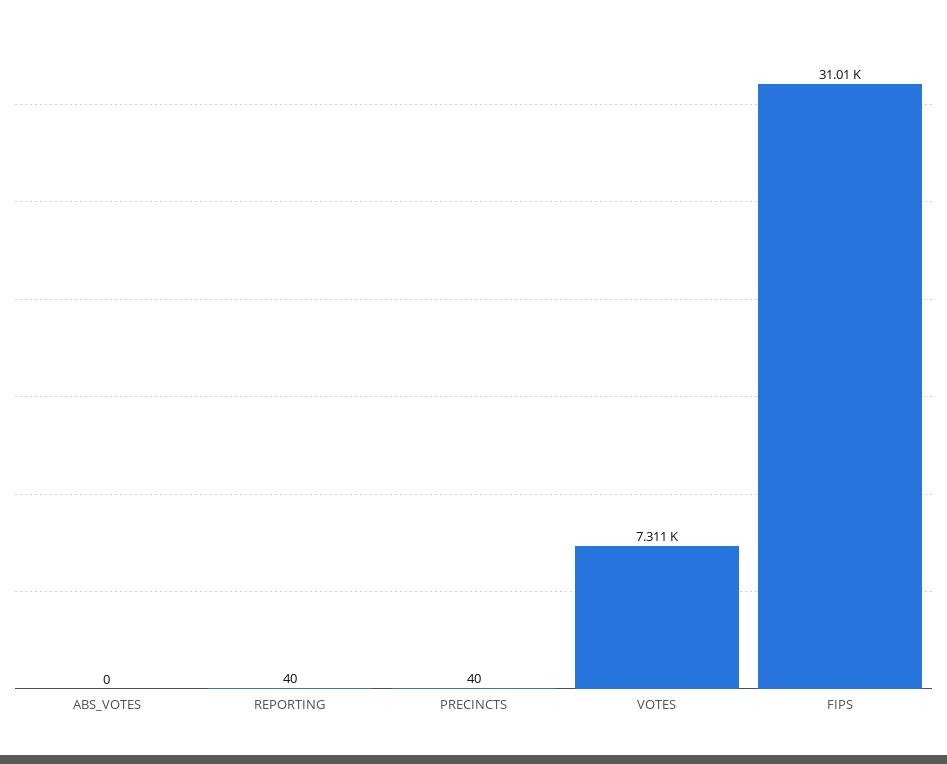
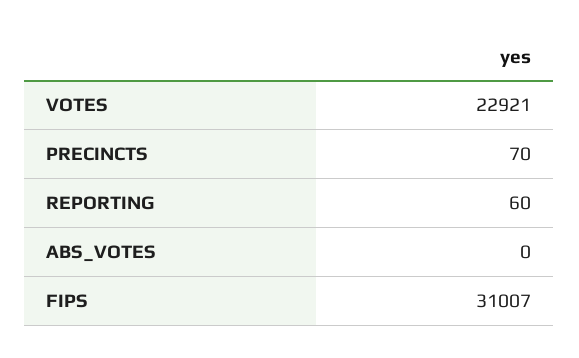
  {
    "ABS_VOTES": 0,
-   "REPORTING": 40,
+   "REPORTING": 60,
-   "PRECINCTS": 40,
+   "PRECINCTS": 70,
-   "VOTES": 7311,
+   "VOTES": 22921,
    "FIPS": 31007
  }

